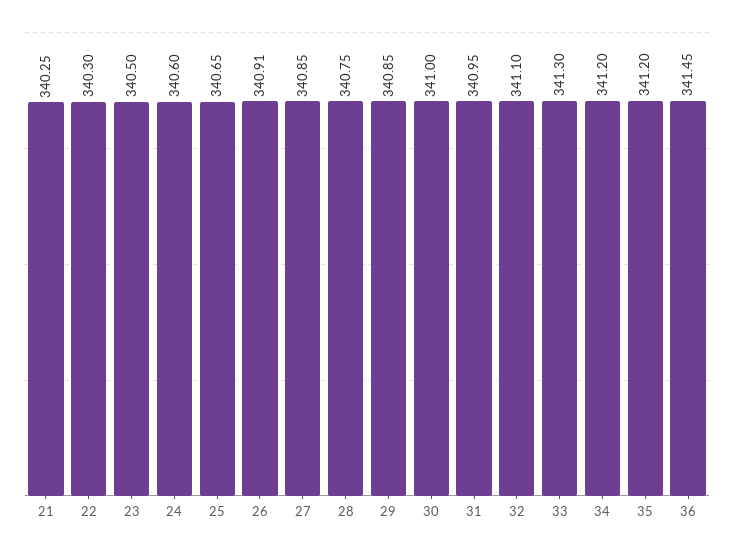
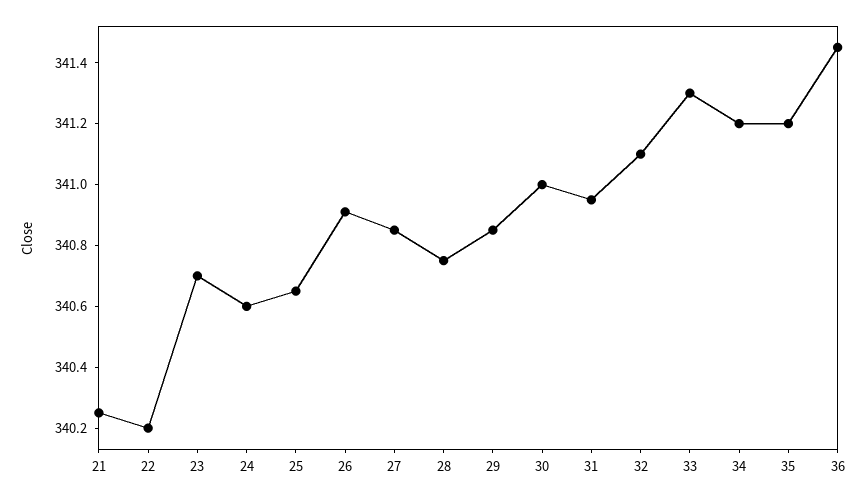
  {
    "21": 340.25,
-   "22": 340.3,
+   "22": 340.2,
-   "23": 340.5,
+   "23": 340.7,
    "24": 340.6,
    "25": 340.65,
    "26": 340.91,
    "27": 340.85,
    "28": 340.75,
    "29": 340.85,
    "30": 341,
    "31": 340.95,
    "32": 341.1,
    "33": 341.3,
    "34": 341.2,
    "35": 341.2,
    "36": 341.45
  }

